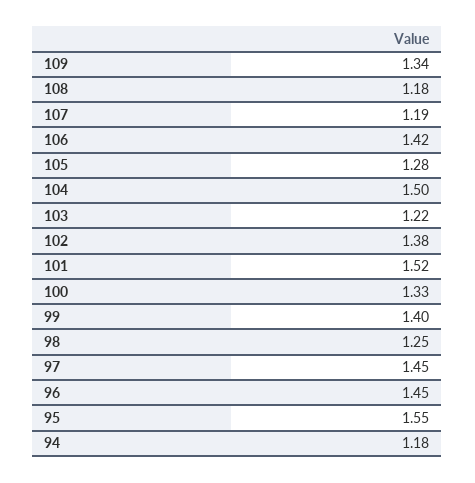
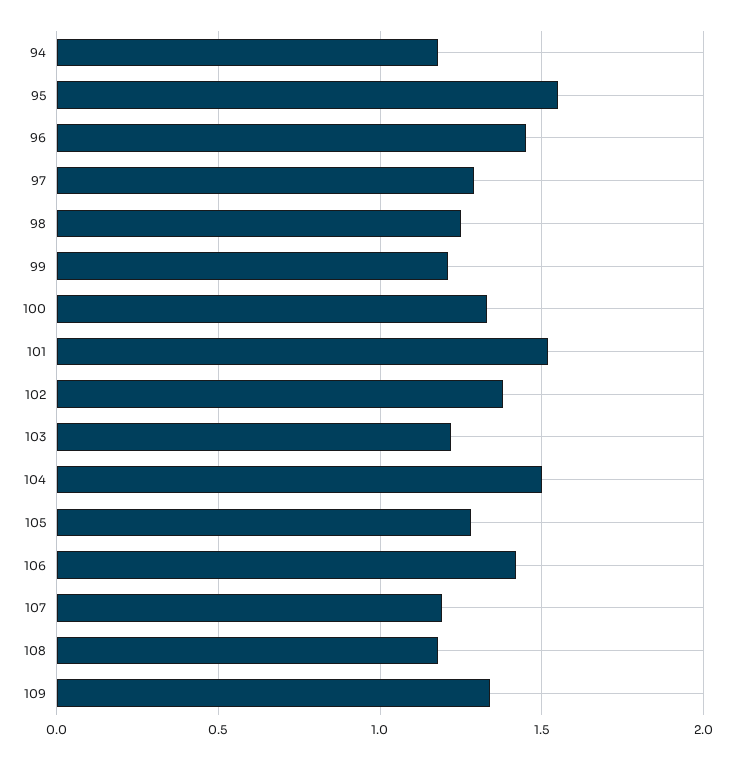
  {
    "109": 1.34,
    "108": 1.18,
    "107": 1.19,
    "106": 1.42,
    "105": 1.28,
    "104": 1.5,
    "103": 1.22,
    "102": 1.38,
    "101": 1.52,
    "100": 1.33,
-   "99": 1.4,
+   "99": 1.2,
    "98": 1.25,
-   "97": 1.45,
+   "97": 1.3,
    "96": 1.45,
    "95": 1.55,
    "94": 1.18
  }

